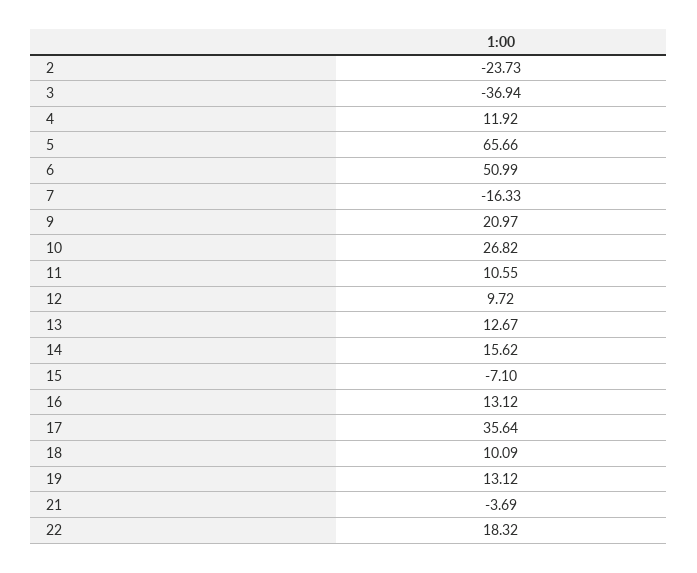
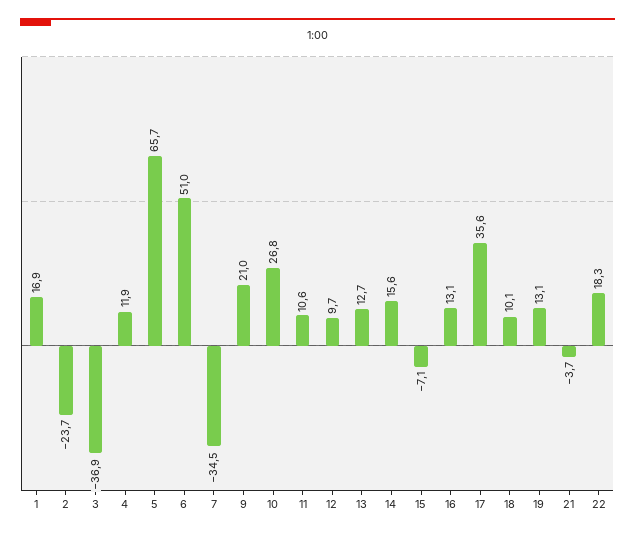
  {
    "2": -23.73,
    "3": -36.94,
    "4": 11.92,
    "5": 65.66,
    "6": 50.99,
-   "7": -16.33,
+   "7": -34.5,
    "9": 20.97,
    "10": 26.82,
    "11": 10.55,
    "12": 9.72,
    "13": 12.67,
    "14": 15.62,
    "15": -7.1,
    "16": 13.12,
    "17": 35.64,
    "18": 10.09,
    "19": 13.12,
    "21": -3.69,
-   "22": 18.32
+   "22": 18.32,
+   "1": 16.9
  }

